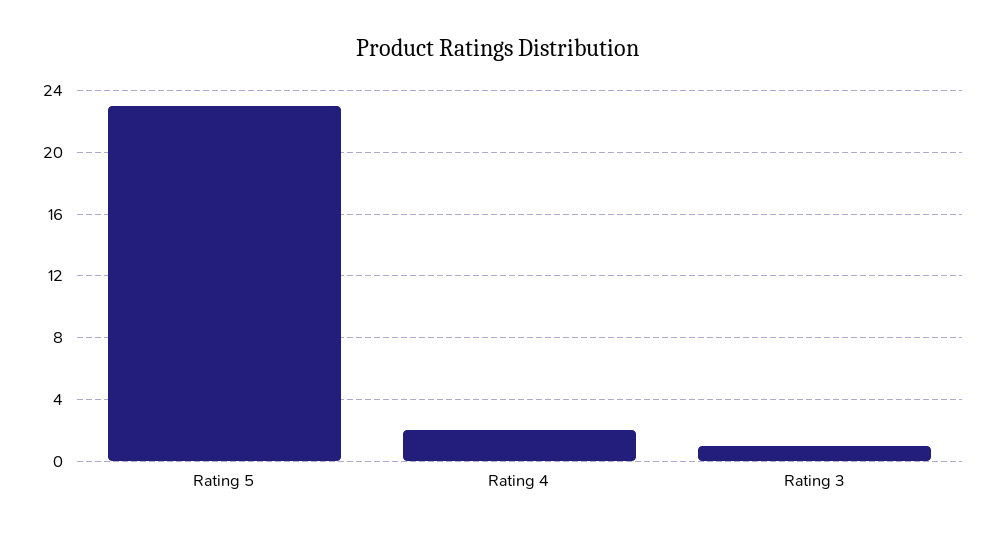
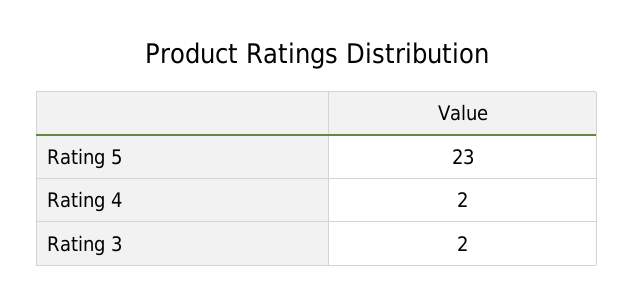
  {
    "Rating 5": 23,
    "Rating 4": 2,
-   "Rating 3": 1
+   "Rating 3": 2
  }

